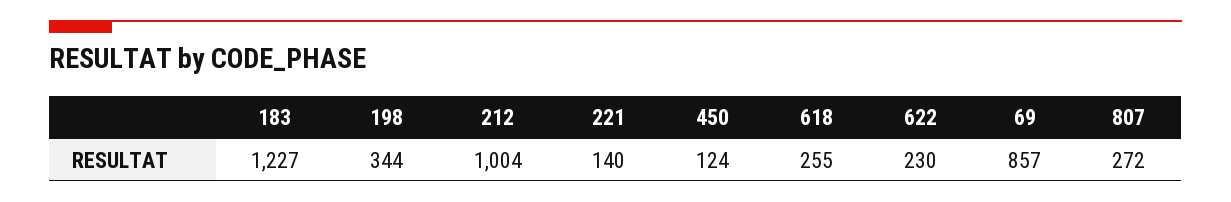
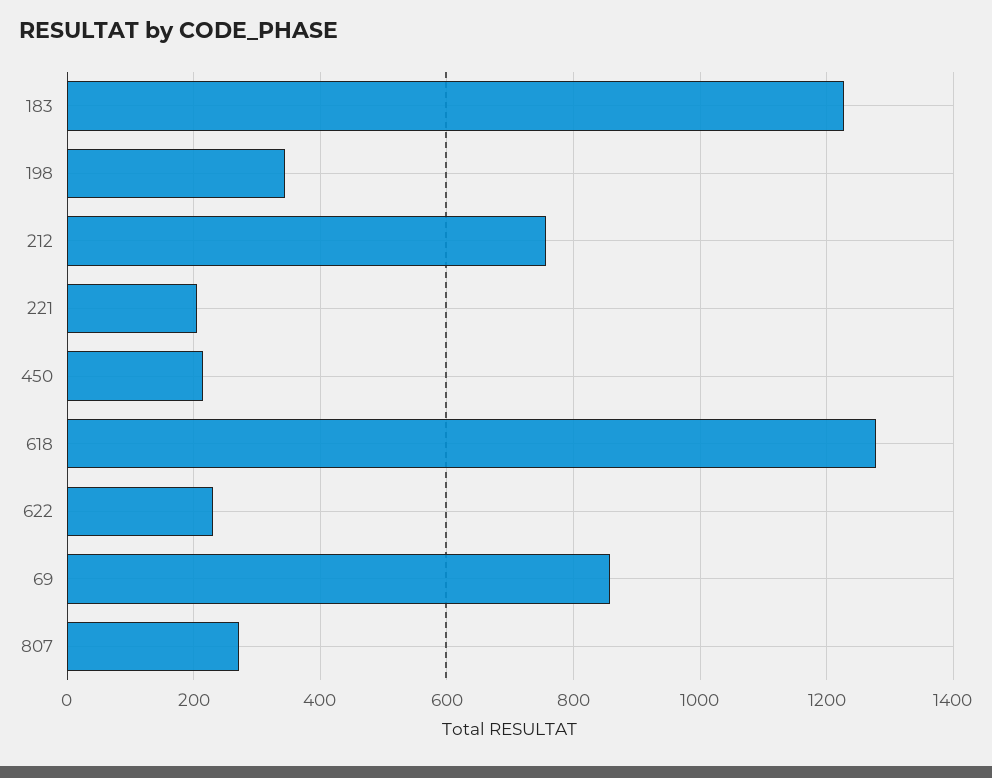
  {
    "183": 1227,
    "198": 344,
-   "212": 1004,
+   "212": 760,
-   "221": 140,
+   "221": 200,
-   "450": 124,
+   "450": 220,
-   "618": 255,
+   "618": 1280,
    "622": 230,
    "69": 857,
    "807": 272
  }

